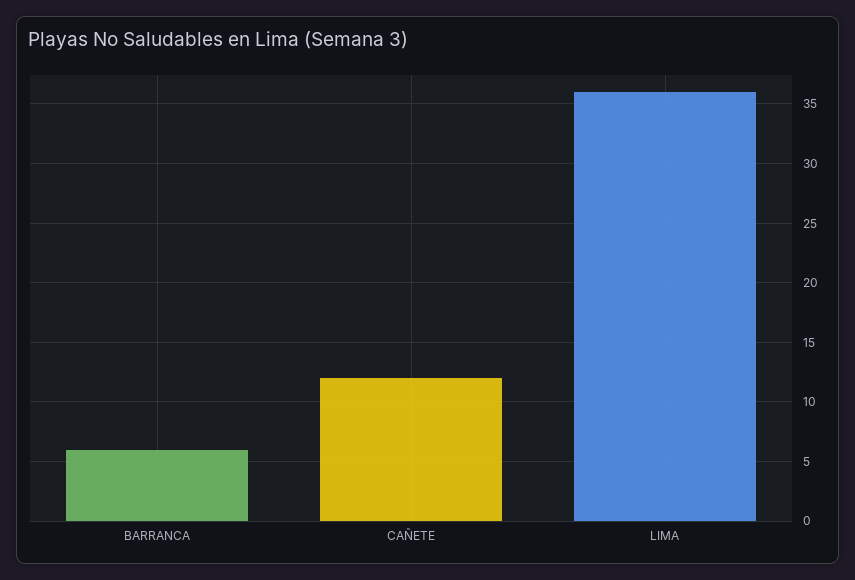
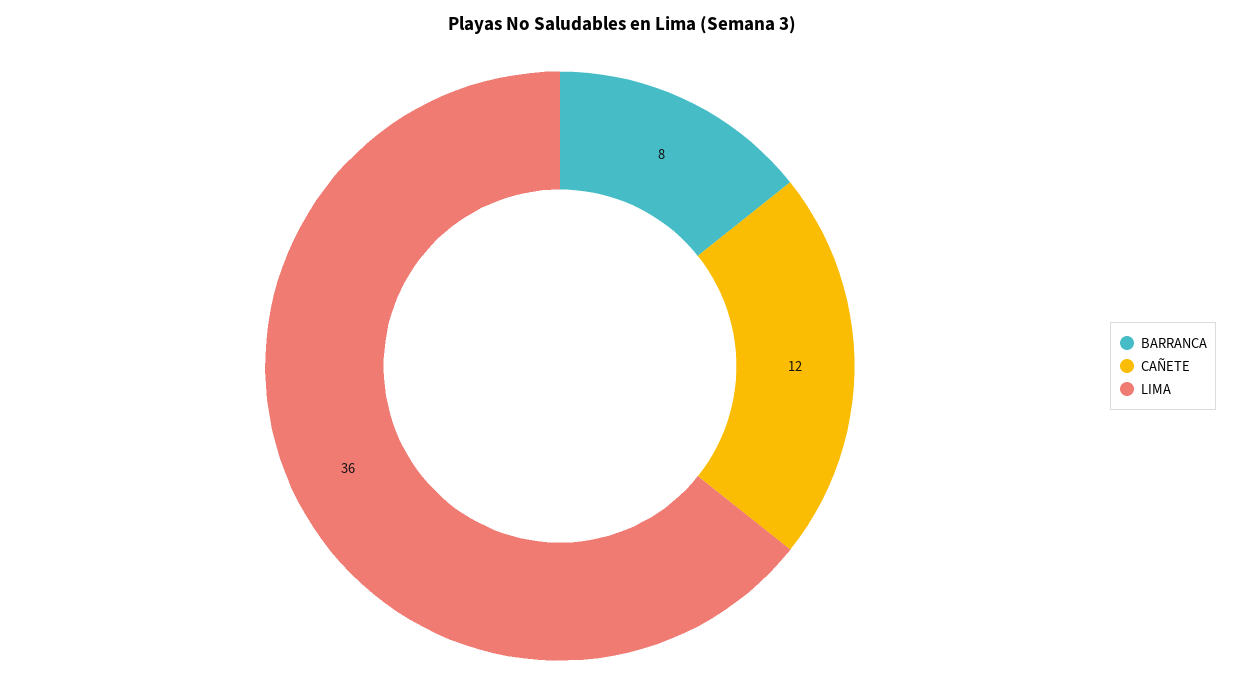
  {
-   "BARRANCA": 6,
+   "BARRANCA": 8,
    "CAÑETE": 12,
    "LIMA": 36
  }

